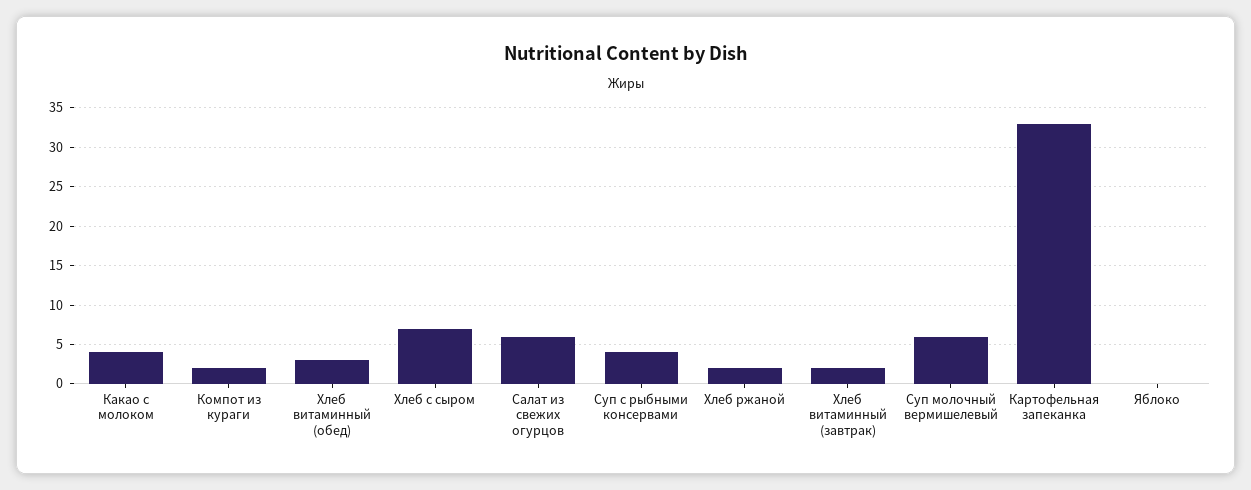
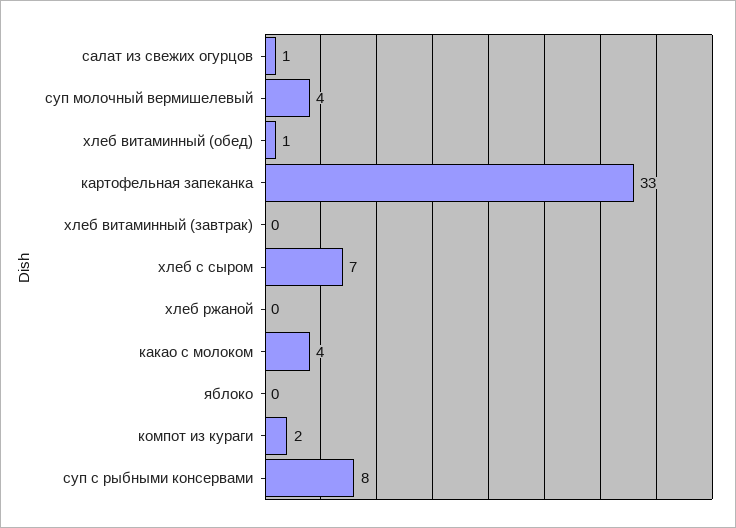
  {
    "Какао с молоком": 4,
    "Компот из кураги": 2,
-   "Хлеб витаминный (обед)": 3,
+   "Хлеб витаминный (обед)": 1,
    "Хлеб с сыром": 7,
-   "Салат из свежих огурцов": 6,
+   "Салат из свежих огурцов": 1,
-   "Суп c рыбными консервами": 4,
+   "Суп c рыбными консервами": 8,
-   "Хлеб ржаной": 2,
+   "Хлеб ржаной": 0,
-   "Хлеб витаминный (завтрак)": 2,
+   "Хлеб витаминный (завтрак)": 0,
-   "Суп молочный вермишелевый": 6,
+   "Суп молочный вермишелевый": 4,
    "Картофельная запеканка": 33,
    "Яблоко": 0
  }

